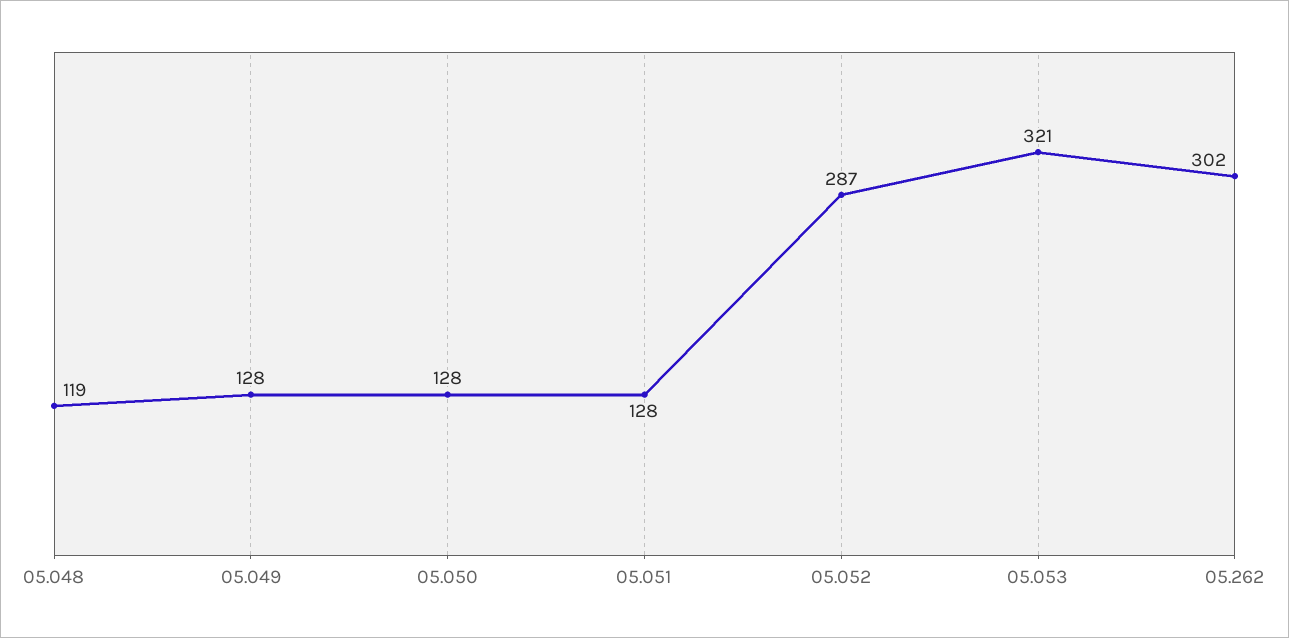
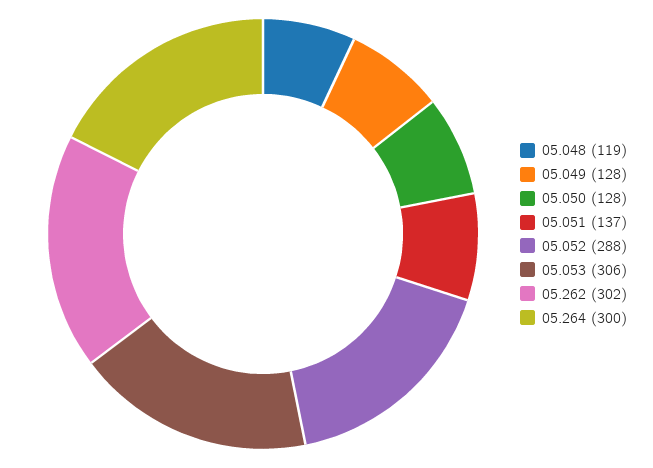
  {
    "05.048": 119,
    "05.049": 128,
    "05.050": 128,
-   "05.051": 128,
+   "05.051": 137,
-   "05.052": 287,
+   "05.052": 288,
-   "05.053": 321,
+   "05.053": 306,
-   "05.262": 302
+   "05.262": 302,
+   "05.264": 300
  }

